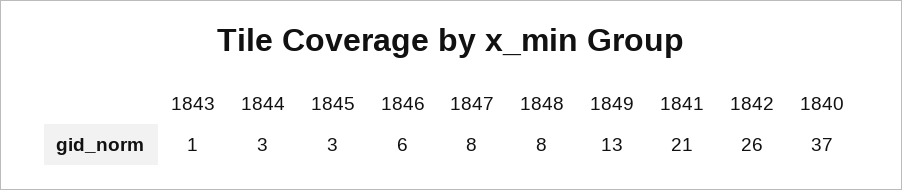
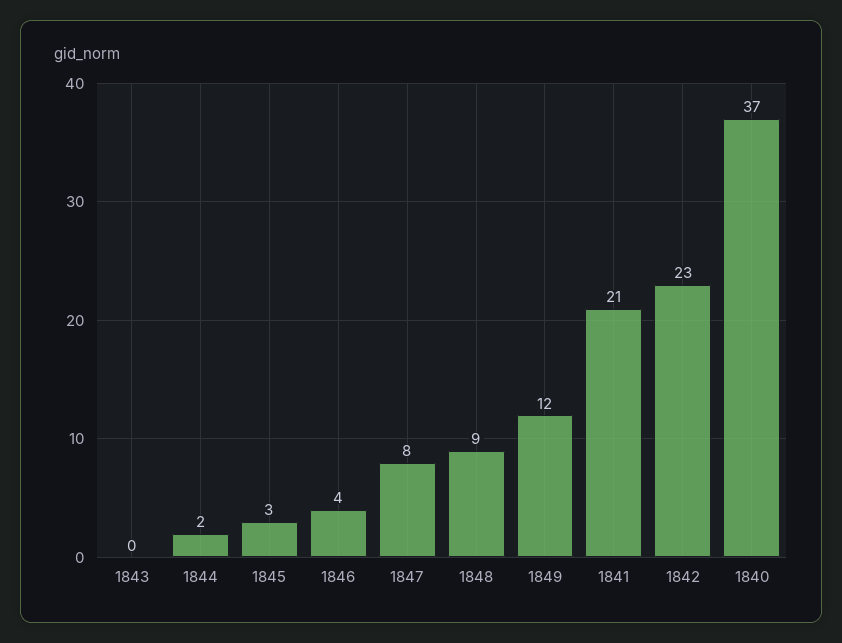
  {
-   "1843": 1,
+   "1843": 0,
-   "1844": 3,
+   "1844": 2,
    "1845": 3,
-   "1846": 6,
+   "1846": 4,
    "1847": 8,
-   "1848": 8,
+   "1848": 9,
-   "1849": 13,
+   "1849": 12,
    "1841": 21,
-   "1842": 26,
+   "1842": 23,
    "1840": 37
  }

